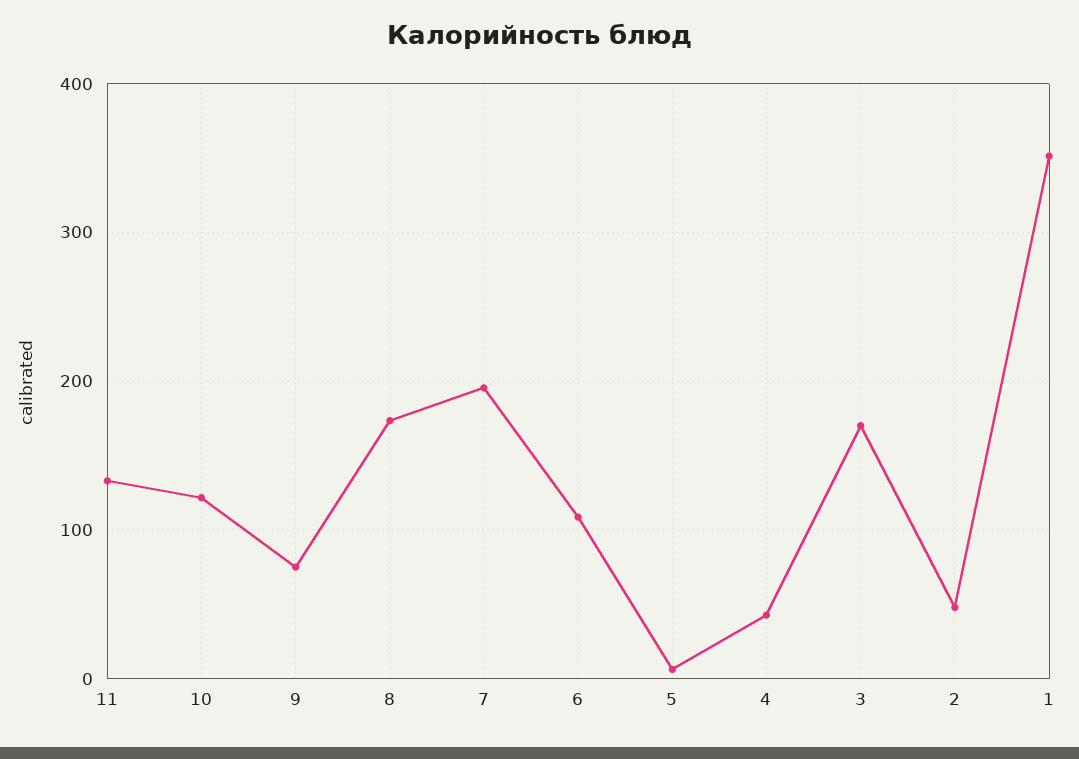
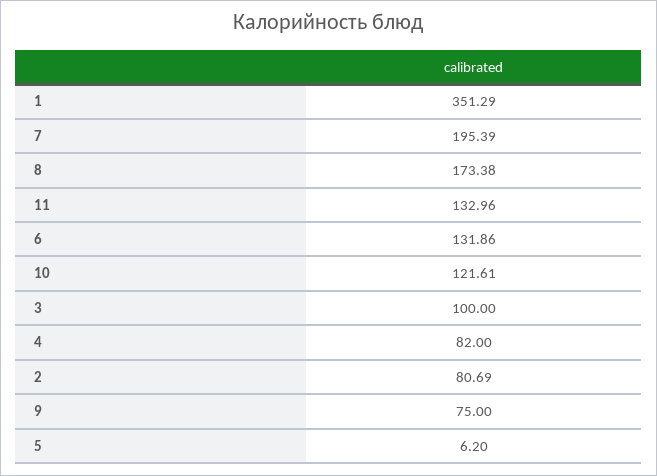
  {
    "11": 132.96,
    "10": 121.61,
    "9": 75,
    "8": 173.38,
    "7": 195.39,
-   "6": 110,
+   "6": 131.86,
    "5": 6.2,
-   "4": 40,
+   "4": 82,
-   "3": 170,
+   "3": 100,
-   "2": 50,
+   "2": 80.69,
    "1": 351.29
  }

